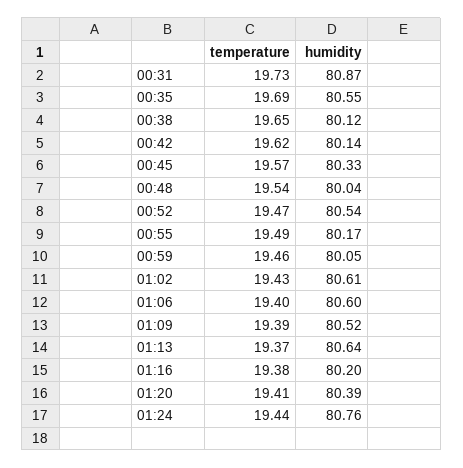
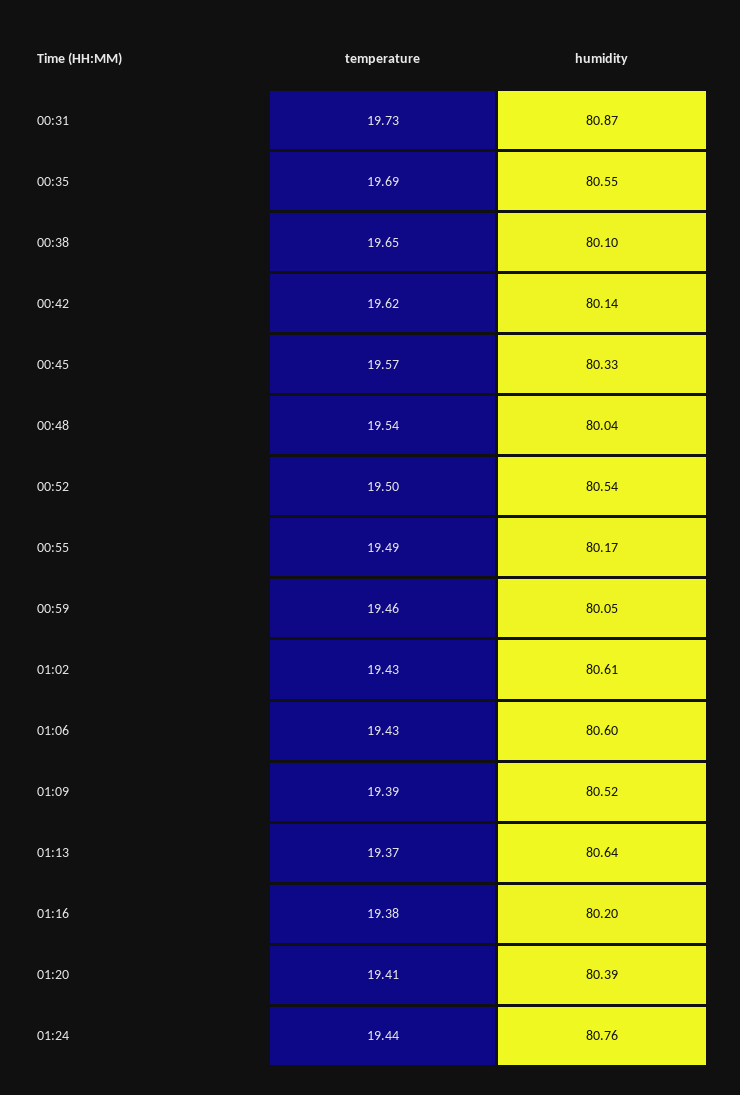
  {
    "temperature": {
      "00:31": 19.73,
      "00:35": 19.69,
      "00:38": 19.65,
      "00:42": 19.62,
      "00:45": 19.57,
      "00:48": 19.54,
-     "00:52": 19.47,
+     "00:52": 19.5,
      "00:55": 19.49,
      "00:59": 19.46,
      "01:02": 19.43,
-     "01:06": 19.4,
+     "01:06": 19.43,
      "01:09": 19.39,
      "01:13": 19.37,
      "01:16": 19.38,
      "01:20": 19.41,
      "01:24": 19.44
    },
    "humidity": {
      "00:31": 80.87,
      "00:35": 80.55,
-     "00:38": 80.12,
+     "00:38": 80.1,
      "00:42": 80.14,
      "00:45": 80.33,
      "00:48": 80.04,
      "00:52": 80.54,
      "00:55": 80.17,
      "00:59": 80.05,
      "01:02": 80.61,
      "01:06": 80.6,
      "01:09": 80.52,
      "01:13": 80.64,
      "01:16": 80.2,
      "01:20": 80.39,
      "01:24": 80.76
    }
  }

